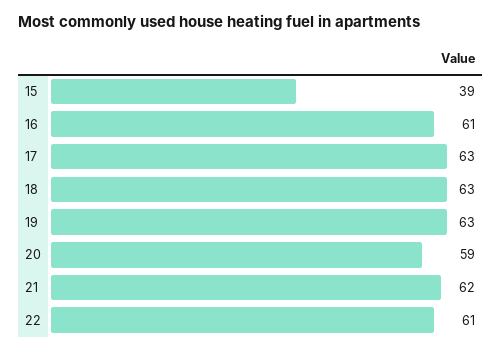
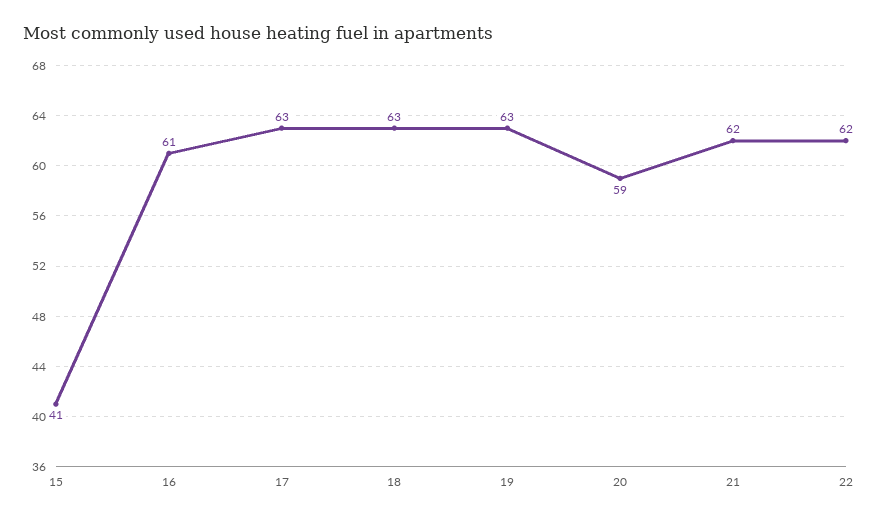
  {
-   "15": 39,
+   "15": 41,
    "16": 61,
    "17": 63,
    "18": 63,
    "19": 63,
    "20": 59,
    "21": 62,
-   "22": 61
+   "22": 62
  }

